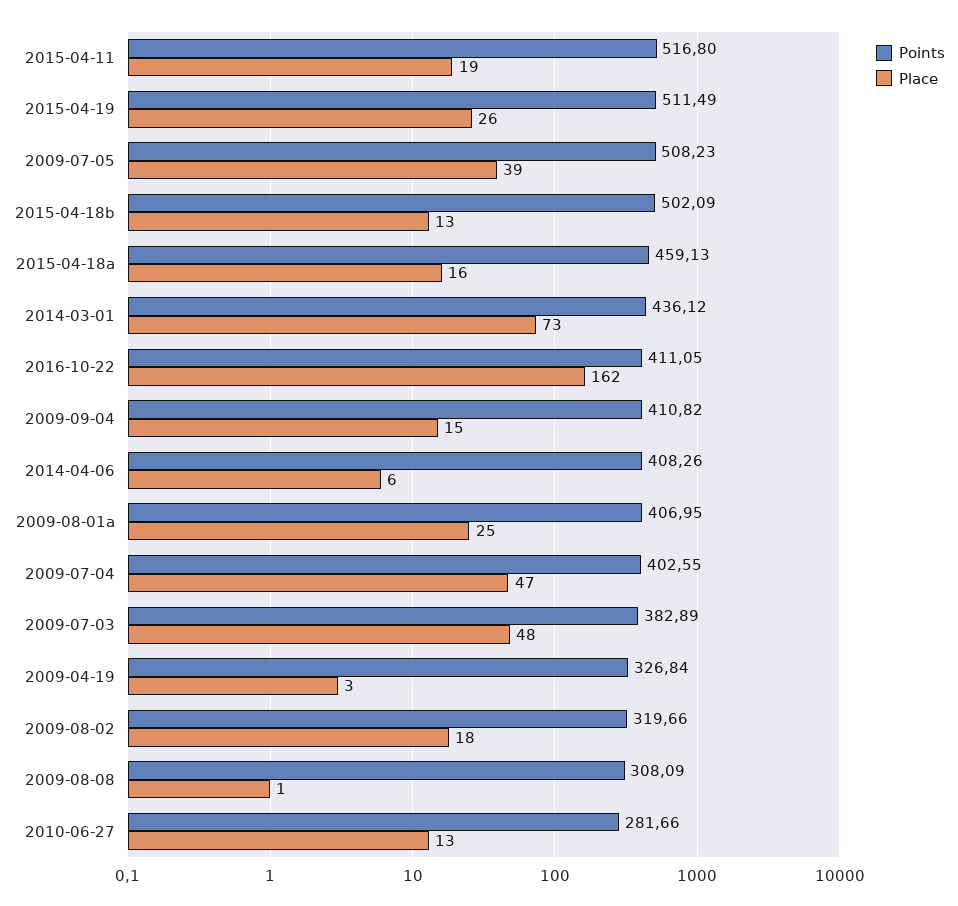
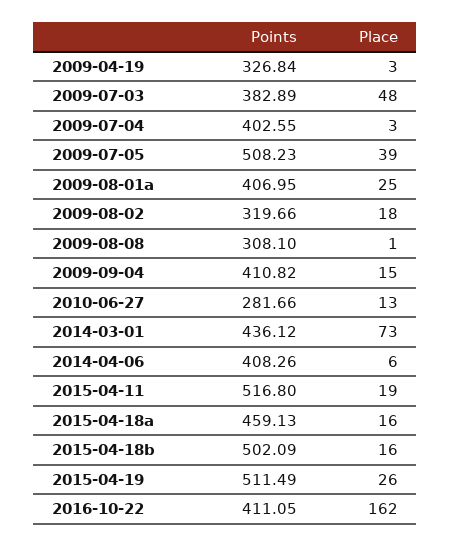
  {
    "Points": {
      "2015-04-11": 516.8,
      "2015-04-19": 511.49,
      "2009-07-05": 508.23,
      "2015-04-18b": 502.09,
      "2015-04-18a": 459.13,
      "2014-03-01": 436.12,
      "2016-10-22": 411.05,
      "2009-09-04": 410.82,
      "2014-04-06": 408.26,
      "2009-08-01a": 406.95,
      "2009-07-04": 402.55,
      "2009-07-03": 382.89,
      "2009-04-19": 326.84,
      "2009-08-02": 319.66,
-     "2009-08-08": 308.09,
+     "2009-08-08": 308.1,
      "2010-06-27": 281.66
    },
    "Place": {
      "2015-04-11": 19,
      "2015-04-19": 26,
      "2009-07-05": 39,
-     "2015-04-18b": 13,
+     "2015-04-18b": 16,
      "2015-04-18a": 16,
      "2014-03-01": 73,
      "2016-10-22": 162,
      "2009-09-04": 15,
      "2014-04-06": 6,
      "2009-08-01a": 25,
-     "2009-07-04": 47,
+     "2009-07-04": 3,
      "2009-07-03": 48,
      "2009-04-19": 3,
      "2009-08-02": 18,
      "2009-08-08": 1,
      "2010-06-27": 13
    }
  }

